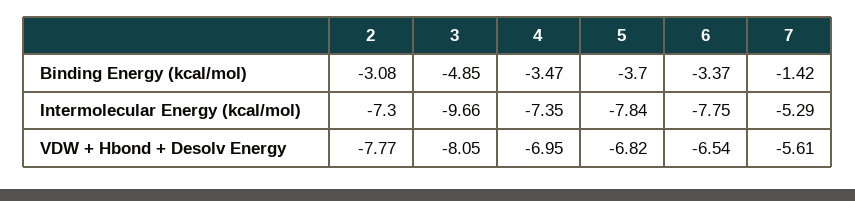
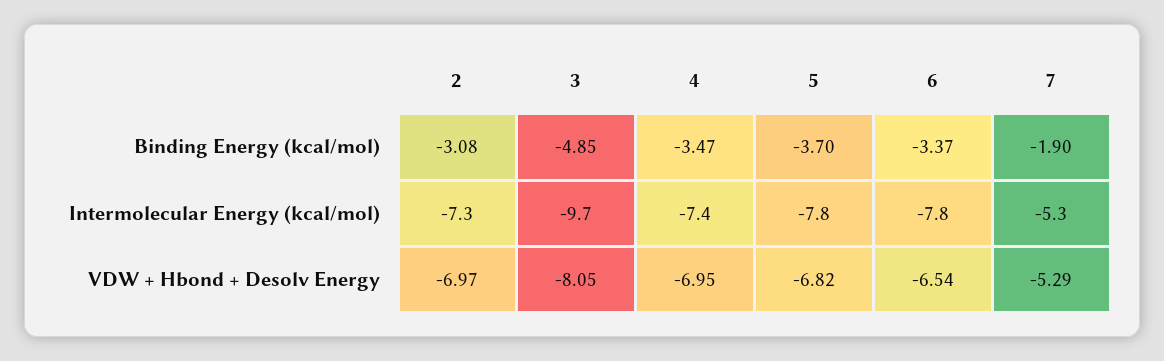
  {
    "2": {
      "Binding Energy (kcal/mol)": -3.08,
      "Intermolecular Energy (kcal/mol)": -7.3,
-     "VDW + Hbond + Desolv Energy": -7.77
+     "VDW + Hbond + Desolv Energy": -6.97
    },
    "3": {
      "Binding Energy (kcal/mol)": -4.85,
      "Intermolecular Energy (kcal/mol)": -9.66,
      "VDW + Hbond + Desolv Energy": -8.05
    },
    "4": {
      "Binding Energy (kcal/mol)": -3.47,
      "Intermolecular Energy (kcal/mol)": -7.35,
      "VDW + Hbond + Desolv Energy": -6.95
    },
    "5": {
      "Binding Energy (kcal/mol)": -3.7,
      "Intermolecular Energy (kcal/mol)": -7.84,
      "VDW + Hbond + Desolv Energy": -6.82
    },
    "6": {
      "Binding Energy (kcal/mol)": -3.37,
      "Intermolecular Energy (kcal/mol)": -7.75,
      "VDW + Hbond + Desolv Energy": -6.54
    },
    "7": {
-     "Binding Energy (kcal/mol)": -1.42,
+     "Binding Energy (kcal/mol)": -1.9,
      "Intermolecular Energy (kcal/mol)": -5.29,
-     "VDW + Hbond + Desolv Energy": -5.61
+     "VDW + Hbond + Desolv Energy": -5.29
    }
  }

